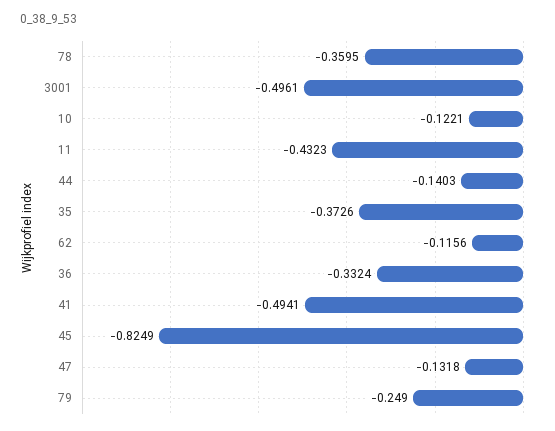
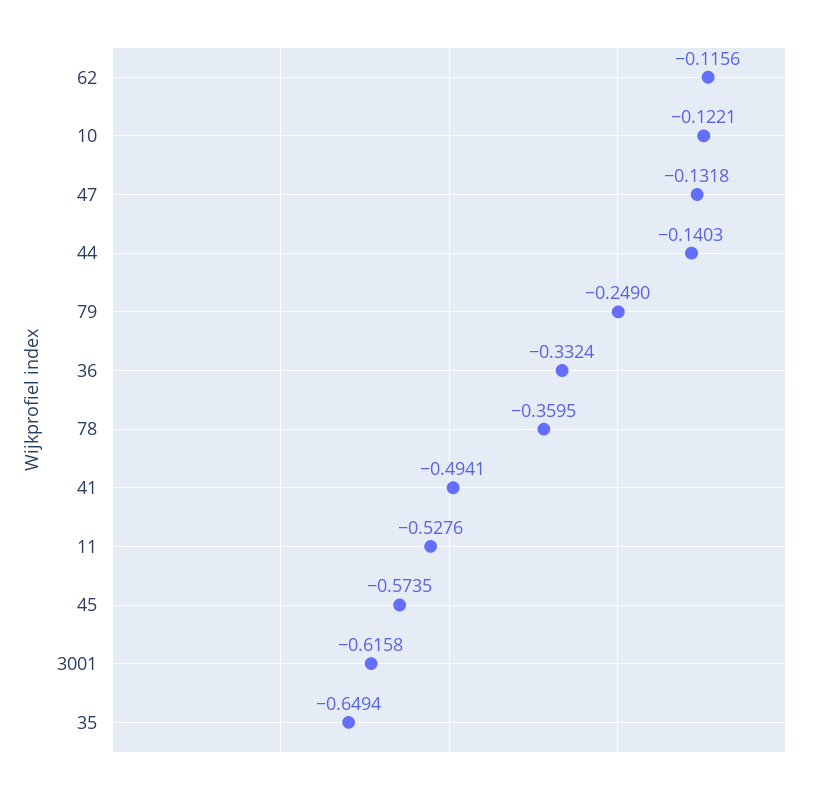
  {
    "78": -0.3595,
-   "3001": -0.4961,
+   "3001": -0.6158,
    "10": -0.1221,
-   "11": -0.4323,
+   "11": -0.5276,
    "44": -0.1403,
-   "35": -0.3726,
+   "35": -0.6494,
    "62": -0.1156,
    "36": -0.3324,
    "41": -0.4941,
-   "45": -0.8249,
+   "45": -0.5735,
    "47": -0.1318,
    "79": -0.249
  }

